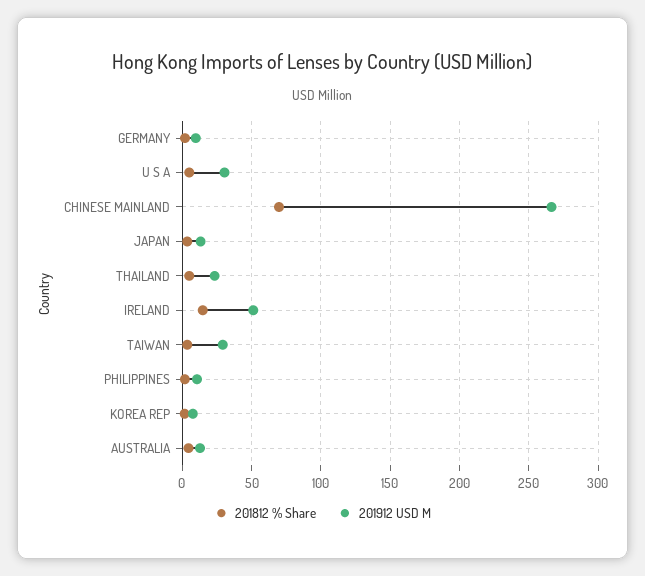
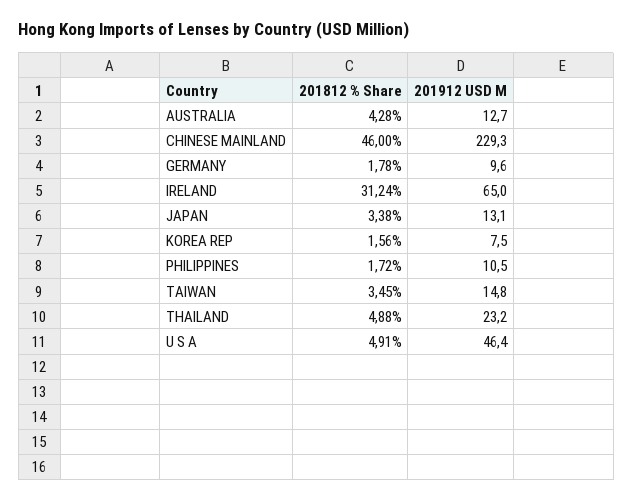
  {
    "201812 % Share": {
      "GERMANY": 1.78,
      "U S A": 4.91,
-     "CHINESE MAINLAND": 70,
+     "CHINESE MAINLAND": 46,
      "JAPAN": 3.38,
      "THAILAND": 4.88,
-     "IRELAND": 15,
+     "IRELAND": 31.24,
      "TAIWAN": 3.45,
      "PHILIPPINES": 1.72,
      "KOREA REP": 1.56,
      "AUSTRALIA": 4.28
    },
    "201912 USD M": {
      "GERMANY": 9.6,
-     "U S A": 30,
+     "U S A": 46.4,
-     "CHINESE MAINLAND": 265,
+     "CHINESE MAINLAND": 229.3,
      "JAPAN": 13.1,
      "THAILAND": 23.2,
-     "IRELAND": 50,
+     "IRELAND": 65,
-     "TAIWAN": 30,
+     "TAIWAN": 14.8,
      "PHILIPPINES": 10.5,
      "KOREA REP": 7.5,
      "AUSTRALIA": 12.7
    }
  }

